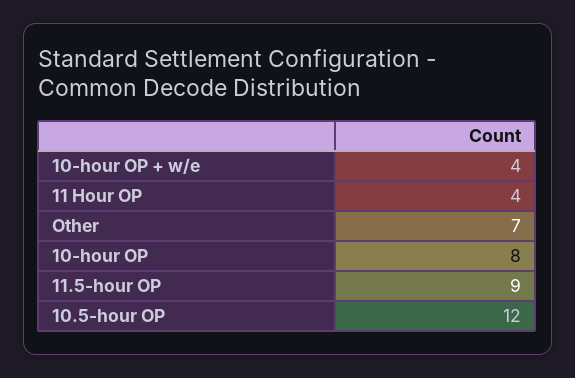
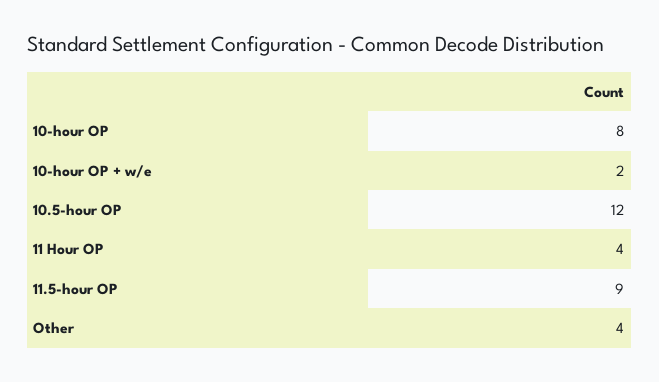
  {
-   "10-hour OP + w/e": 4,
+   "10-hour OP + w/e": 2,
    "11 Hour OP": 4,
-   "Other": 7,
+   "Other": 4,
    "10-hour OP": 8,
    "11.5-hour OP": 9,
    "10.5-hour OP": 12
  }

